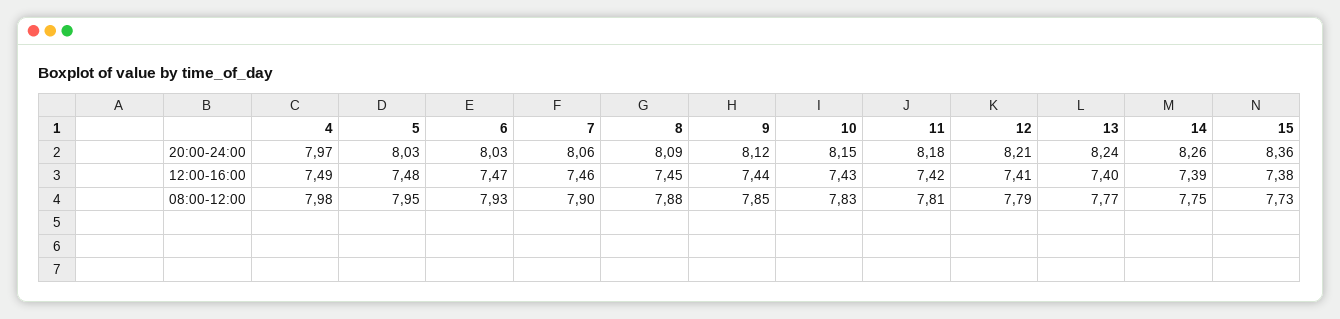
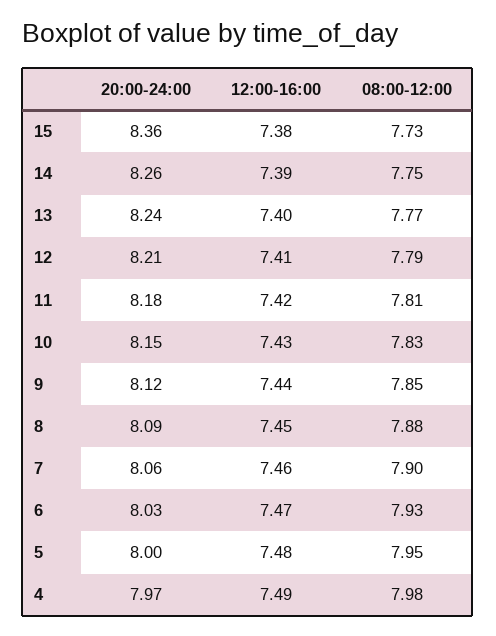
  {
    "4": {
      "20:00-24:00": 7.97,
      "12:00-16:00": 7.49,
      "08:00-12:00": 7.98
    },
    "5": {
-     "20:00-24:00": 8.03,
+     "20:00-24:00": 8,
      "12:00-16:00": 7.48,
      "08:00-12:00": 7.95
    },
    "6": {
      "20:00-24:00": 8.03,
      "12:00-16:00": 7.47,
      "08:00-12:00": 7.93
    },
    "7": {
      "20:00-24:00": 8.06,
      "12:00-16:00": 7.46,
      "08:00-12:00": 7.9
    },
    "8": {
      "20:00-24:00": 8.09,
      "12:00-16:00": 7.45,
      "08:00-12:00": 7.88
    },
    "9": {
      "20:00-24:00": 8.12,
      "12:00-16:00": 7.44,
      "08:00-12:00": 7.85
    },
    "10": {
      "20:00-24:00": 8.15,
      "12:00-16:00": 7.43,
      "08:00-12:00": 7.83
    },
    "11": {
      "20:00-24:00": 8.18,
      "12:00-16:00": 7.42,
      "08:00-12:00": 7.81
    },
    "12": {
      "20:00-24:00": 8.21,
      "12:00-16:00": 7.41,
      "08:00-12:00": 7.79
    },
    "13": {
      "20:00-24:00": 8.24,
      "12:00-16:00": 7.4,
      "08:00-12:00": 7.77
    },
    "14": {
      "20:00-24:00": 8.26,
      "12:00-16:00": 7.39,
      "08:00-12:00": 7.75
    },
    "15": {
      "20:00-24:00": 8.36,
      "12:00-16:00": 7.38,
      "08:00-12:00": 7.73
    }
  }

